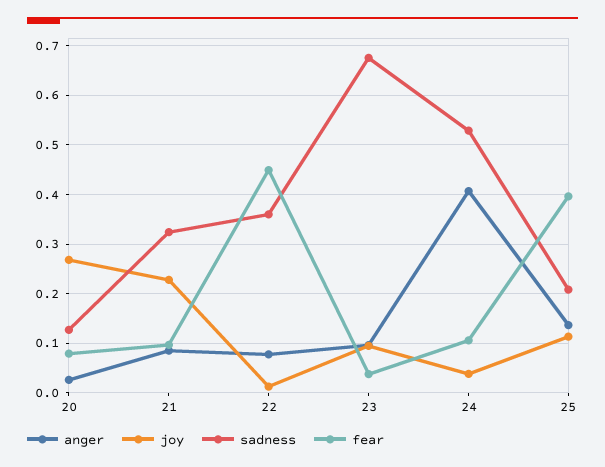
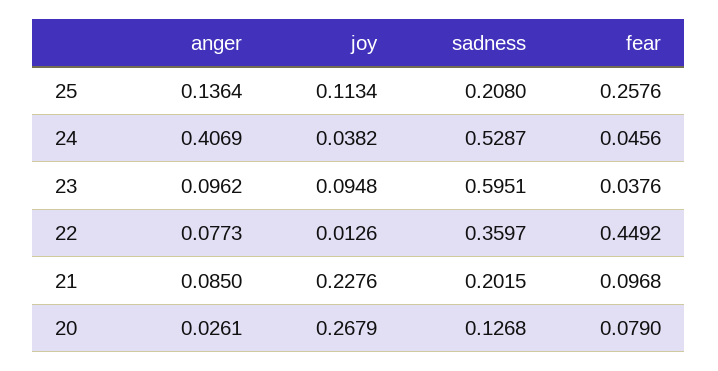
  {
    "anger": {
      "20": 0.0261,
      "21": 0.085,
      "22": 0.0773,
      "23": 0.0962,
      "24": 0.4069,
      "25": 0.1364
    },
    "joy": {
      "20": 0.2679,
      "21": 0.2276,
      "22": 0.0126,
      "23": 0.0948,
      "24": 0.0382,
      "25": 0.1134
    },
    "sadness": {
      "20": 0.1268,
-     "21": 0.32,
+     "21": 0.2015,
      "22": 0.3597,
-     "23": 0.68,
+     "23": 0.5951,
      "24": 0.5287,
      "25": 0.208
    },
    "fear": {
      "20": 0.079,
      "21": 0.0968,
      "22": 0.4492,
      "23": 0.0376,
-     "24": 0.1,
+     "24": 0.0456,
-     "25": 0.4
+     "25": 0.2576
    }
  }

